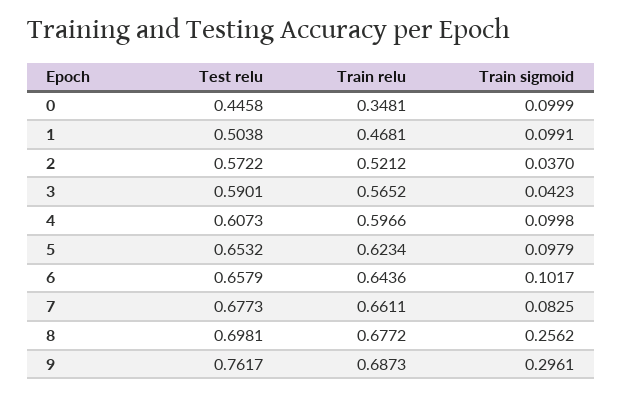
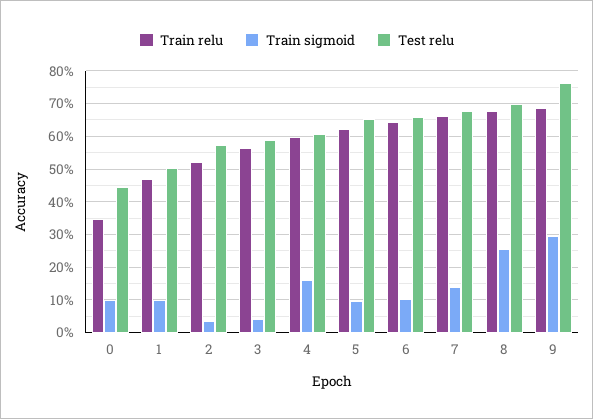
  {
    "Test relu": {
      "0": 0.4458,
      "1": 0.5038,
      "2": 0.5722,
      "3": 0.5901,
      "4": 0.6073,
      "5": 0.6532,
      "6": 0.6579,
      "7": 0.6773,
      "8": 0.6981,
      "9": 0.7617
    },
    "Train relu": {
      "0": 0.3481,
      "1": 0.4681,
      "2": 0.5212,
      "3": 0.5652,
      "4": 0.5966,
      "5": 0.6234,
      "6": 0.6436,
      "7": 0.6611,
      "8": 0.6772,
      "9": 0.6873
    },
    "Train sigmoid": {
      "0": 0.0999,
      "1": 0.0991,
      "2": 0.037,
      "3": 0.0423,
-     "4": 0.0998,
+     "4": 0.16,
      "5": 0.0979,
      "6": 0.1017,
-     "7": 0.0825,
+     "7": 0.14,
      "8": 0.2562,
      "9": 0.2961
    }
  }

